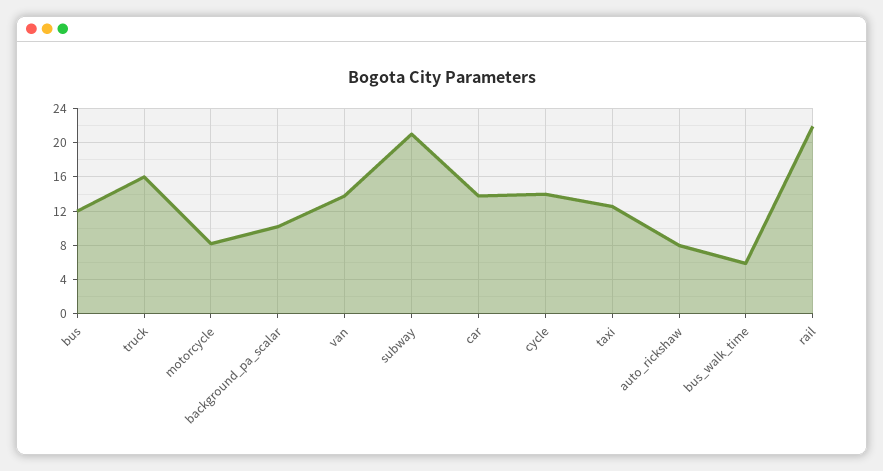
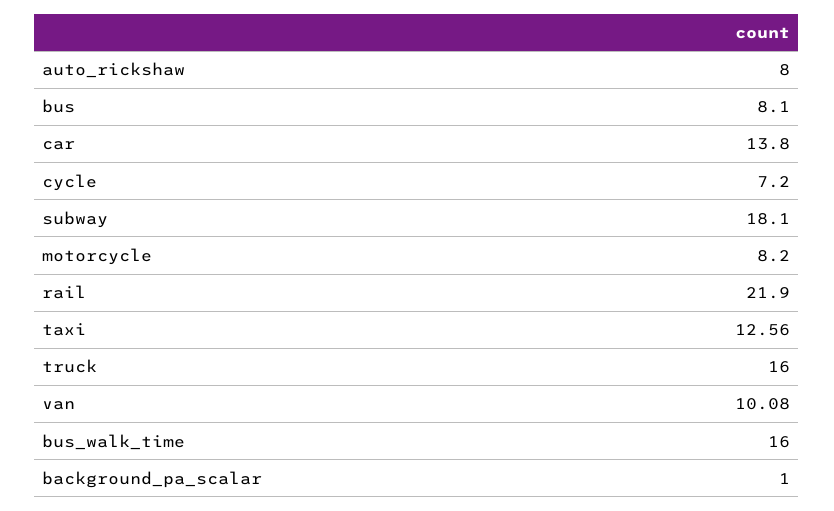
  {
-   "bus": 12,
+   "bus": 8.1,
    "truck": 16,
    "motorcycle": 8.2,
-   "background_pa_scalar": 10,
+   "background_pa_scalar": 1,
-   "van": 14,
+   "van": 10.08,
-   "subway": 21,
+   "subway": 18.1,
    "car": 13.8,
-   "cycle": 14,
+   "cycle": 7.2,
    "taxi": 12.56,
    "auto_rickshaw": 8,
-   "bus_walk_time": 6,
+   "bus_walk_time": 16,
    "rail": 21.9
  }

